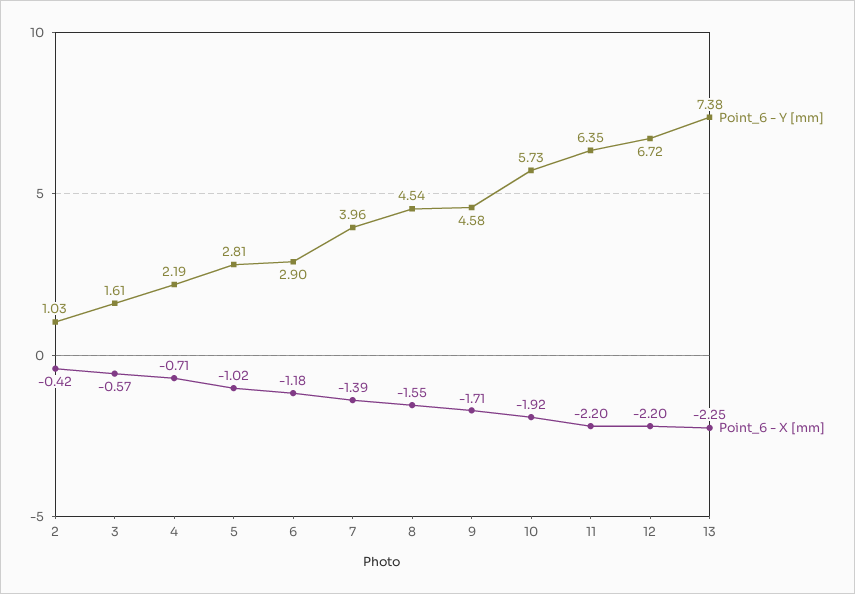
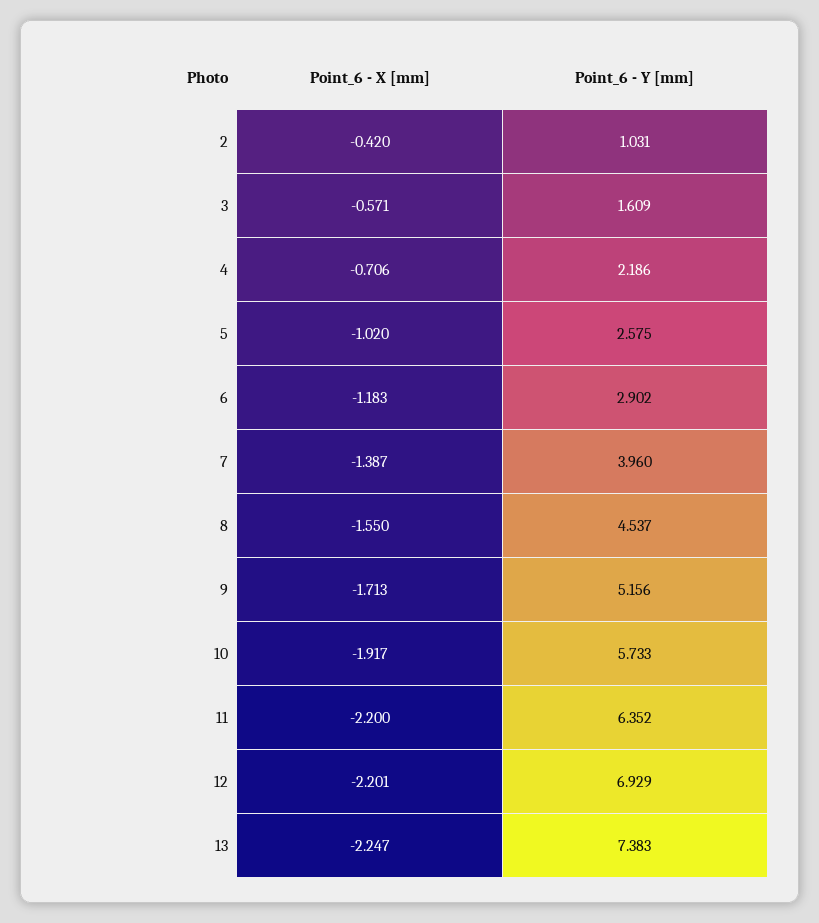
  {
    "Point_6 - Y [mm]": {
      "2": 1.031,
      "3": 1.609,
      "4": 2.186,
-     "5": 2.81,
+     "5": 2.575,
      "6": 2.902,
      "7": 3.96,
      "8": 4.537,
-     "9": 4.58,
+     "9": 5.156,
      "10": 5.733,
      "11": 6.352,
-     "12": 6.72,
+     "12": 6.929,
      "13": 7.383
    },
    "Point_6 - X [mm]": {
      "2": -0.42,
      "3": -0.571,
      "4": -0.706,
      "5": -1.02,
      "6": -1.183,
      "7": -1.387,
      "8": -1.55,
      "9": -1.713,
      "10": -1.917,
      "11": -2.2,
      "12": -2.201,
      "13": -2.247
    }
  }

